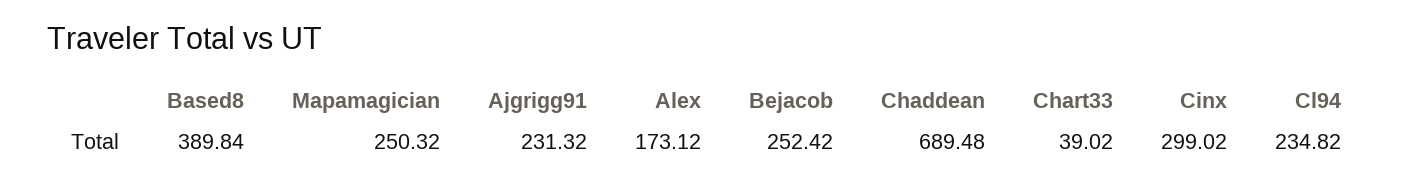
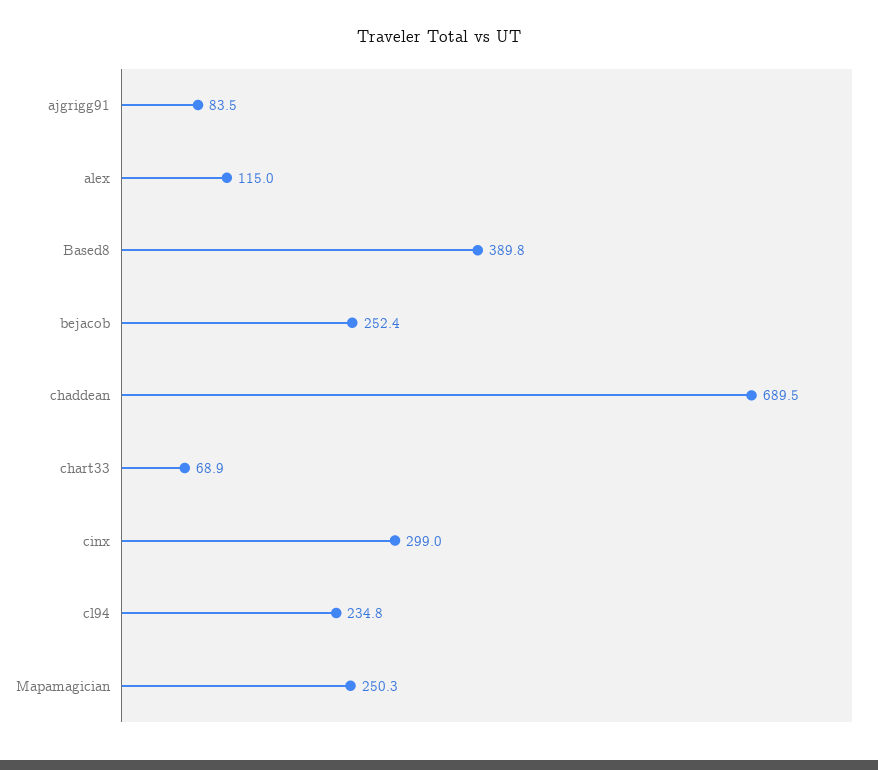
  {
    "Based8": 389.84,
    "Mapamagician": 250.32,
-   "Ajgrigg91": 231.32,
+   "Ajgrigg91": 83.5,
-   "Alex": 173.12,
+   "Alex": 115,
    "Bejacob": 252.42,
    "Chaddean": 689.48,
-   "Chart33": 39.02,
+   "Chart33": 68.9,
    "Cinx": 299.02,
    "Cl94": 234.82
  }

